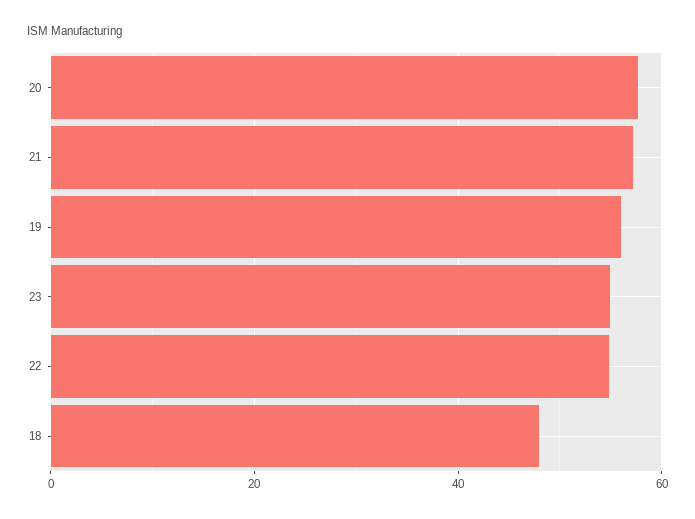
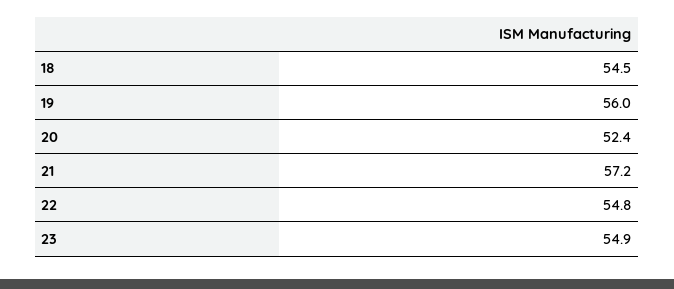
  {
-   "20": 58,
+   "20": 52.4,
    "21": 57.2,
    "19": 56,
    "23": 54.9,
    "22": 54.8,
-   "18": 48
+   "18": 54.5
  }

